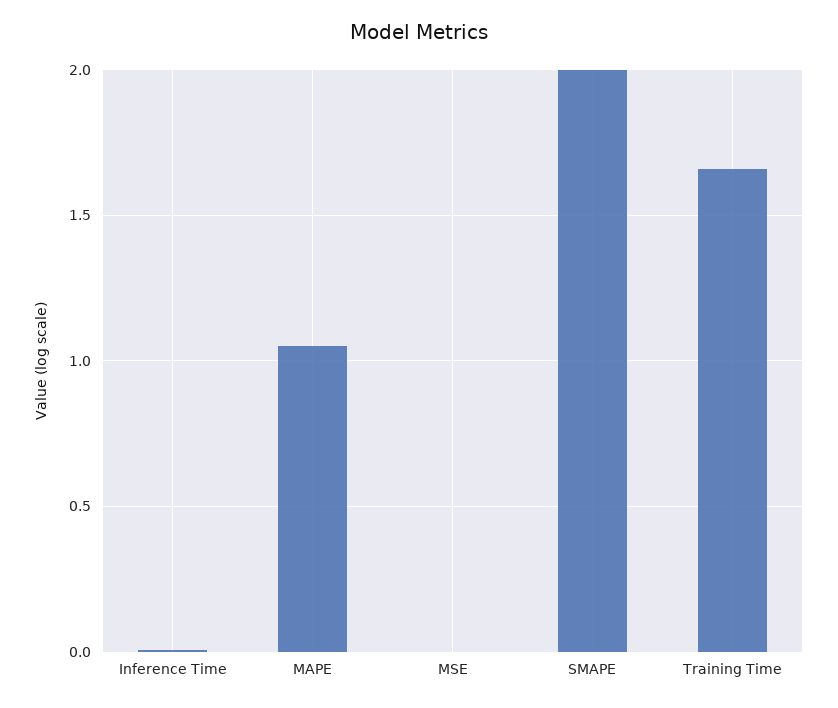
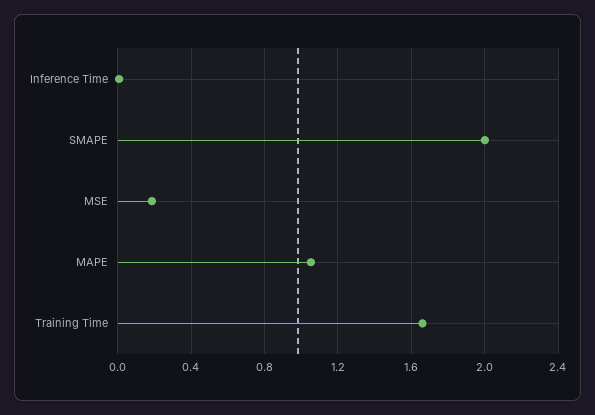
  {
    "Inference Time": 0,
    "MAPE": 1.05,
-   "MSE": 0,
+   "MSE": 0.2,
    "SMAPE": 2,
    "Training Time": 1.65
  }

